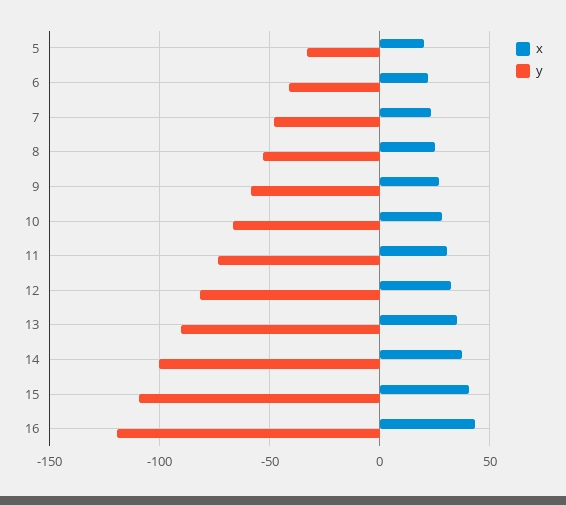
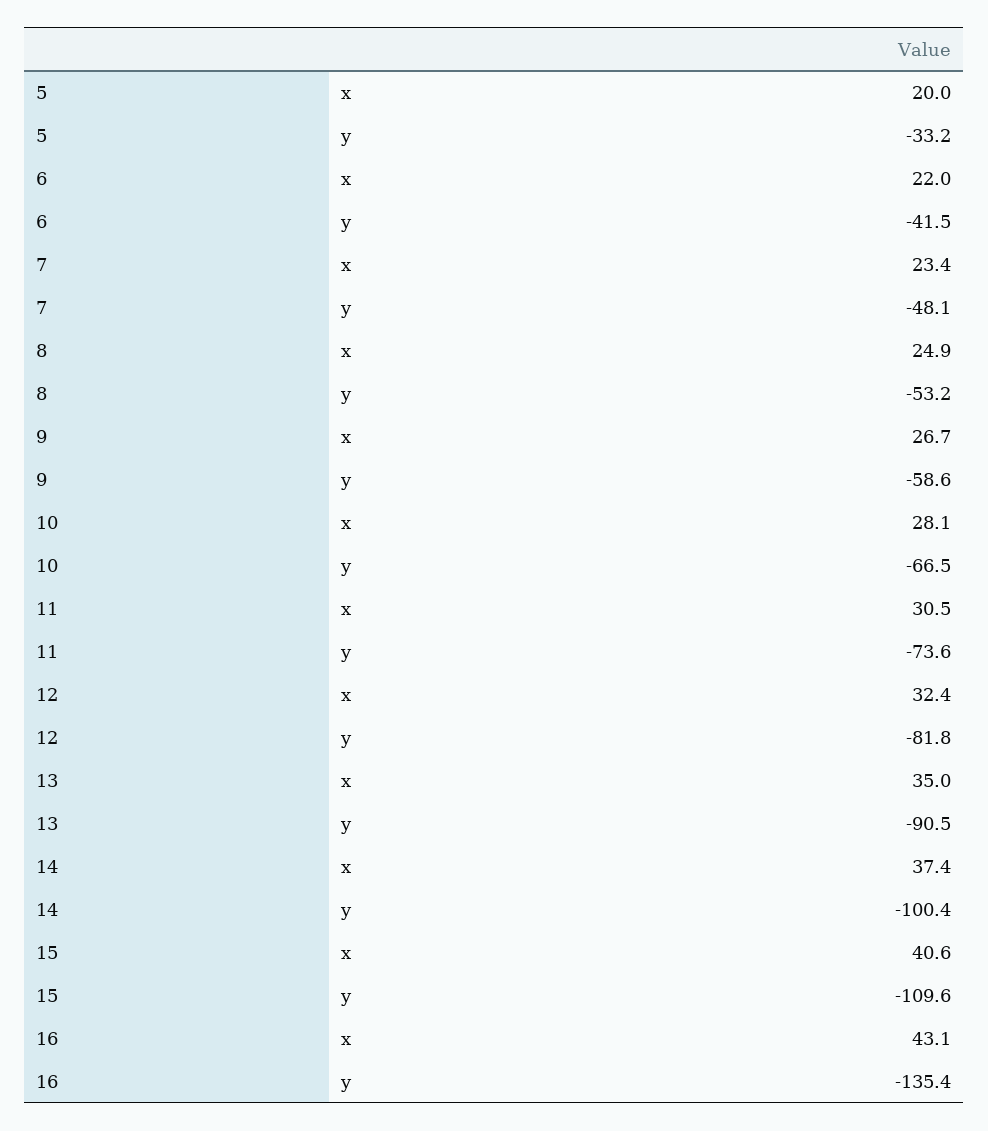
  {
    "x": {
      "5": 20,
      "6": 22,
      "7": 23.4,
      "8": 24.9,
      "9": 26.7,
      "10": 28.1,
      "11": 30.5,
      "12": 32.4,
      "13": 35,
      "14": 37.4,
      "15": 40.6,
      "16": 43.1
    },
    "y": {
      "5": -33.2,
      "6": -41.5,
      "7": -48.1,
      "8": -53.2,
      "9": -58.6,
      "10": -66.5,
      "11": -73.6,
      "12": -81.8,
      "13": -90.5,
      "14": -100.4,
      "15": -109.6,
-     "16": -120
+     "16": -135.4
    }
  }

